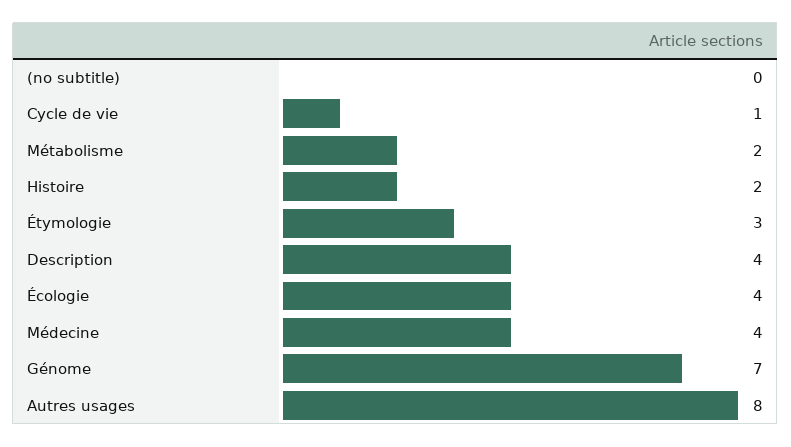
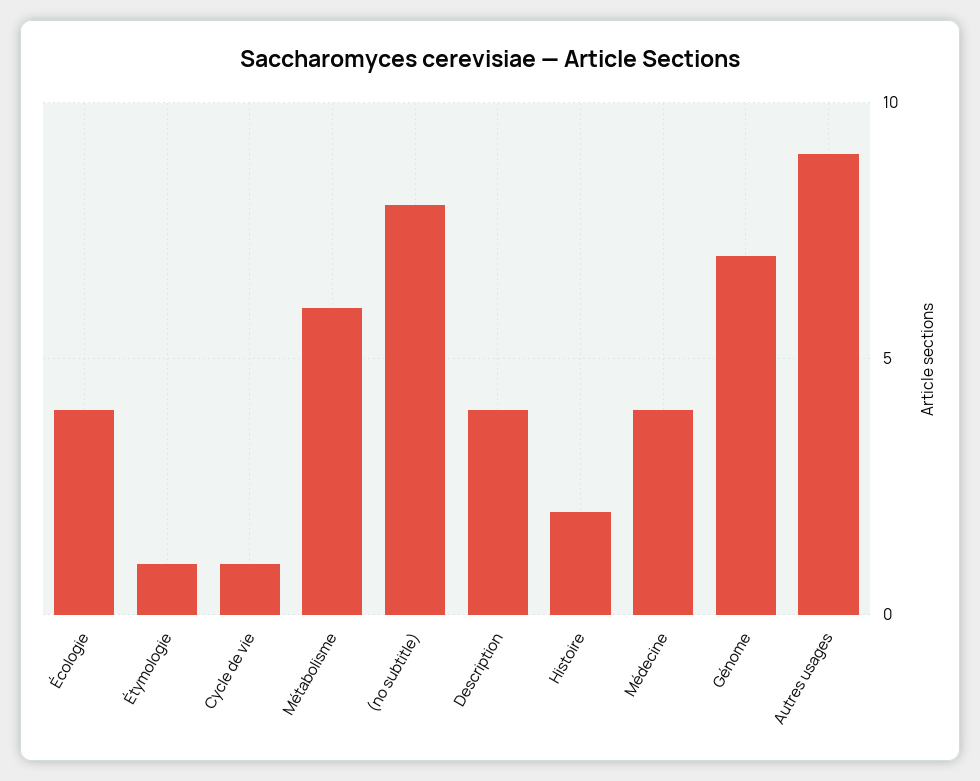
  {
-   "(no subtitle)": 0,
+   "(no subtitle)": 8,
    "Cycle de vie": 1,
-   "Métabolisme": 2,
+   "Métabolisme": 6,
    "Histoire": 2,
-   "Étymologie": 3,
+   "Étymologie": 1,
    "Description": 4,
    "Écologie": 4,
    "Médecine": 4,
    "Génome": 7,
-   "Autres usages": 8
+   "Autres usages": 9
  }

